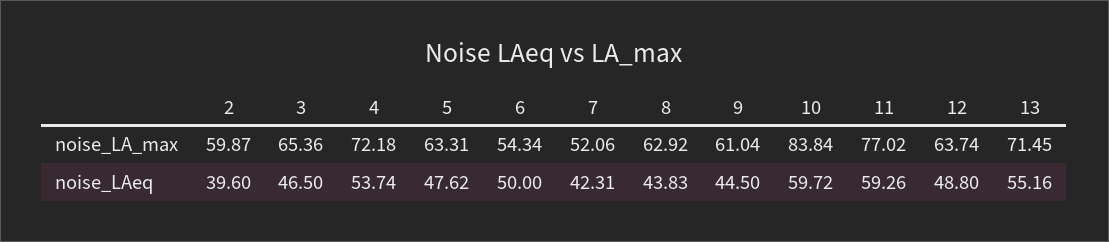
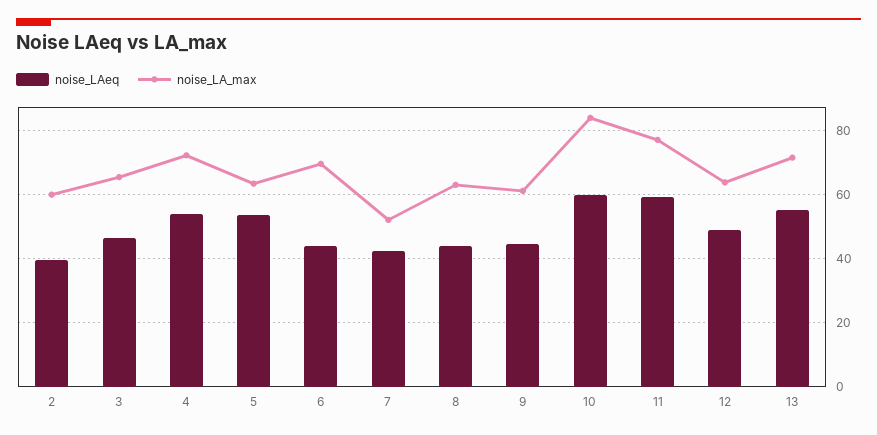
  {
    "noise_LA_max": {
      "2": 59.87,
      "3": 65.36,
      "4": 72.18,
      "5": 63.31,
-     "6": 54.34,
+     "6": 70,
      "7": 52.06,
      "8": 62.92,
      "9": 61.04,
      "10": 83.84,
      "11": 77.02,
      "12": 63.74,
      "13": 71.45
    },
    "noise_LAeq": {
      "2": 39.6,
      "3": 46.5,
      "4": 53.74,
-     "5": 47.62,
+     "5": 54,
-     "6": 50,
+     "6": 44,
      "7": 42.31,
      "8": 43.83,
      "9": 44.5,
      "10": 59.72,
      "11": 59.26,
      "12": 48.8,
      "13": 55.16
    }
  }

